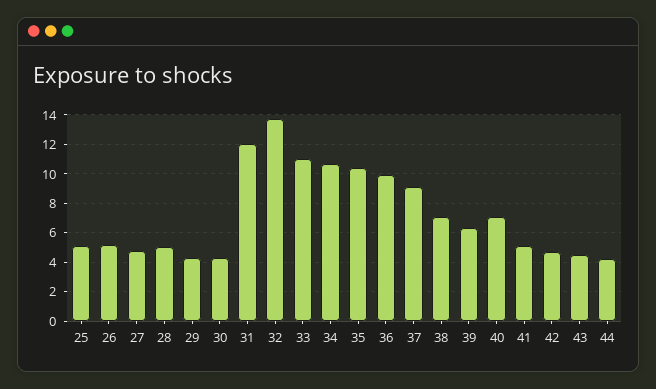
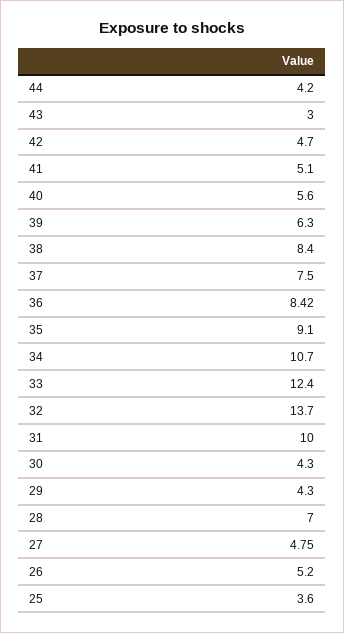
  {
-   "25": 5,
+   "25": 3.6,
    "26": 5.2,
    "27": 4.75,
-   "28": 5,
+   "28": 7,
    "29": 4.3,
    "30": 4.3,
-   "31": 12,
+   "31": 10,
    "32": 13.7,
-   "33": 11,
+   "33": 12.4,
    "34": 10.7,
-   "35": 10.5,
+   "35": 9.1,
-   "36": 10,
+   "36": 8.42,
-   "37": 9,
+   "37": 7.5,
-   "38": 7,
+   "38": 8.4,
    "39": 6.3,
-   "40": 7,
+   "40": 5.6,
    "41": 5.1,
    "42": 4.7,
-   "43": 4.5,
+   "43": 3,
    "44": 4.2
  }

